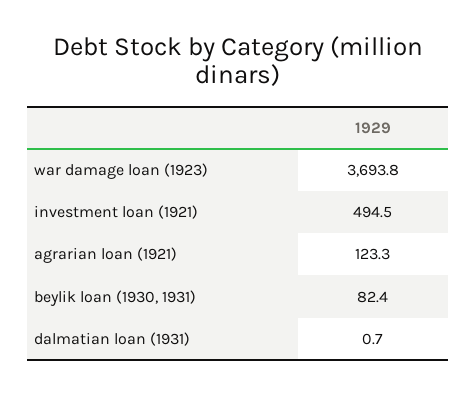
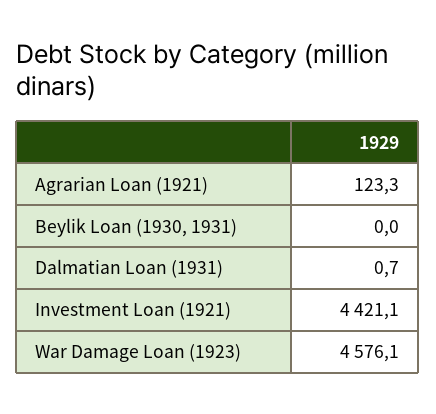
  {
-   "war damage loan (1923)": 3693.8,
+   "war damage loan (1923)": 4576.1,
-   "investment loan (1921)": 494.5,
+   "investment loan (1921)": 4421.1,
    "agrarian loan (1921)": 123.3,
-   "beylik loan (1930, 1931)": 82.4,
+   "beylik loan (1930, 1931)": 0,
    "dalmatian loan (1931)": 0.7
  }

